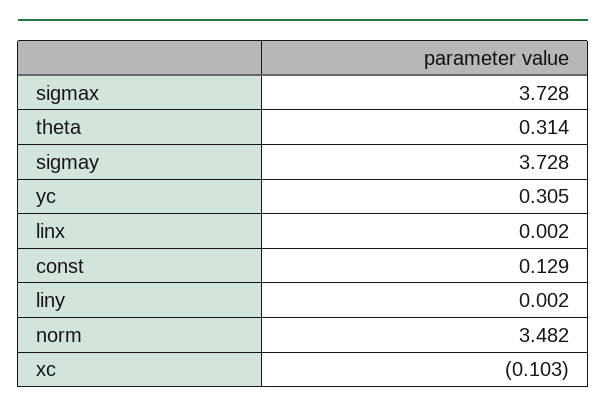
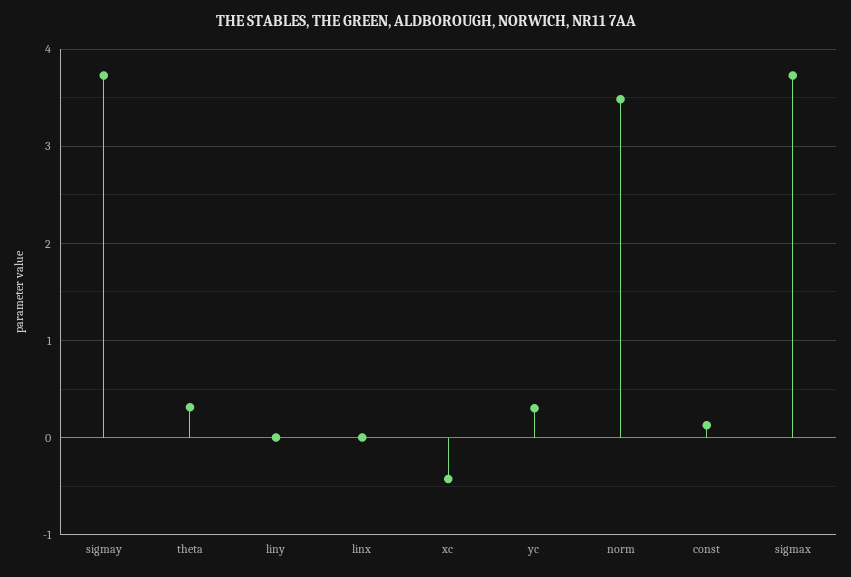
  {
    "sigmax": 3.728,
    "theta": 0.314,
    "sigmay": 3.728,
    "yc": 0.305,
    "linx": 0.002,
    "const": 0.129,
    "liny": 0.002,
    "norm": 3.482,
-   "xc": -0.103
+   "xc": -0.4
  }

